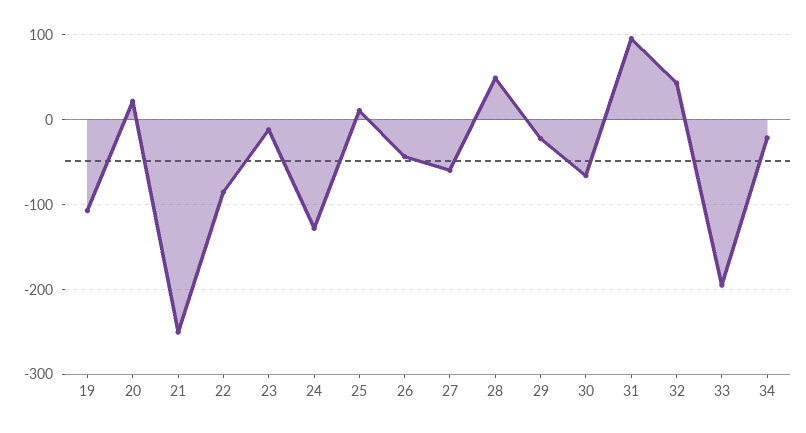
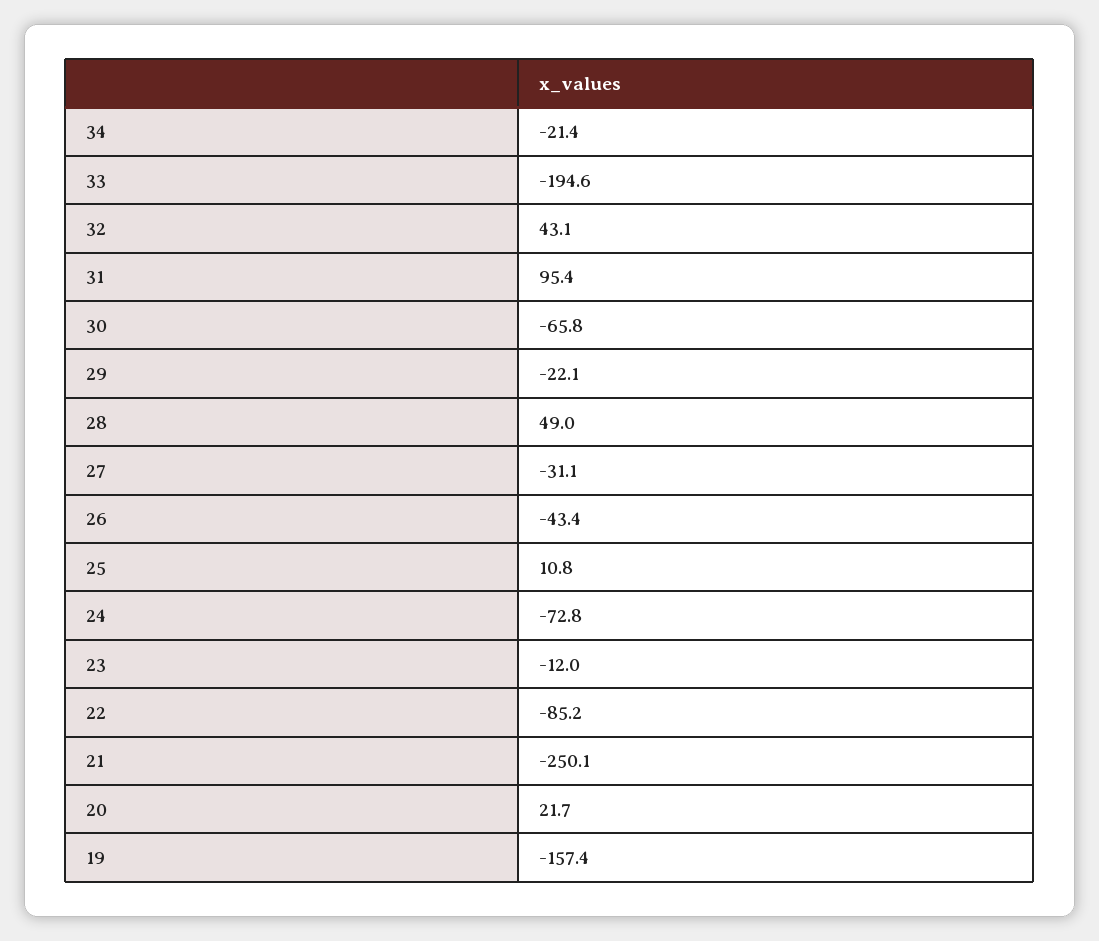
  {
-   "19": -110,
+   "19": -157.4,
    "20": 21.7,
    "21": -250.1,
    "22": -85.2,
    "23": -12,
-   "24": -130,
+   "24": -72.8,
    "25": 10.8,
    "26": -43.4,
-   "27": -60,
+   "27": -31.1,
    "28": 49,
    "29": -22.1,
    "30": -65.8,
    "31": 95.4,
    "32": 43.1,
    "33": -194.6,
    "34": -21.4
  }

